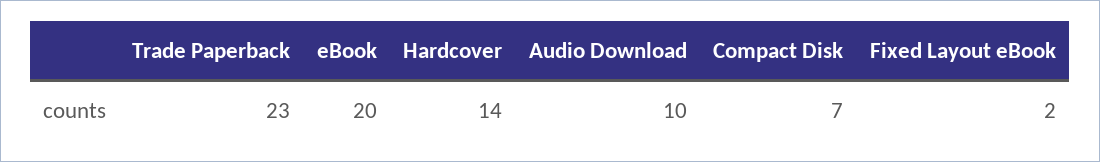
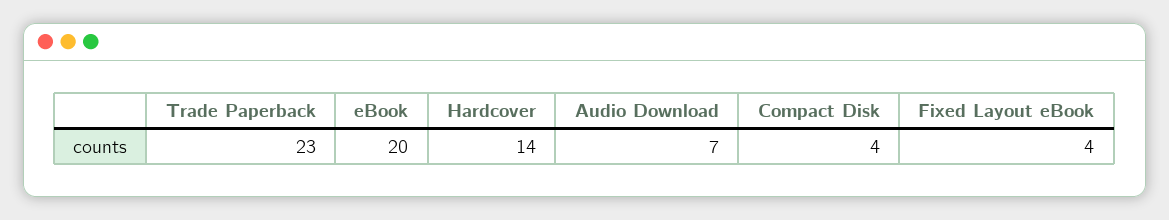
  {
    "Trade Paperback": 23,
    "eBook": 20,
    "Hardcover": 14,
-   "Audio Download": 10,
+   "Audio Download": 7,
-   "Compact Disk": 7,
+   "Compact Disk": 4,
-   "Fixed Layout eBook": 2
+   "Fixed Layout eBook": 4
  }

